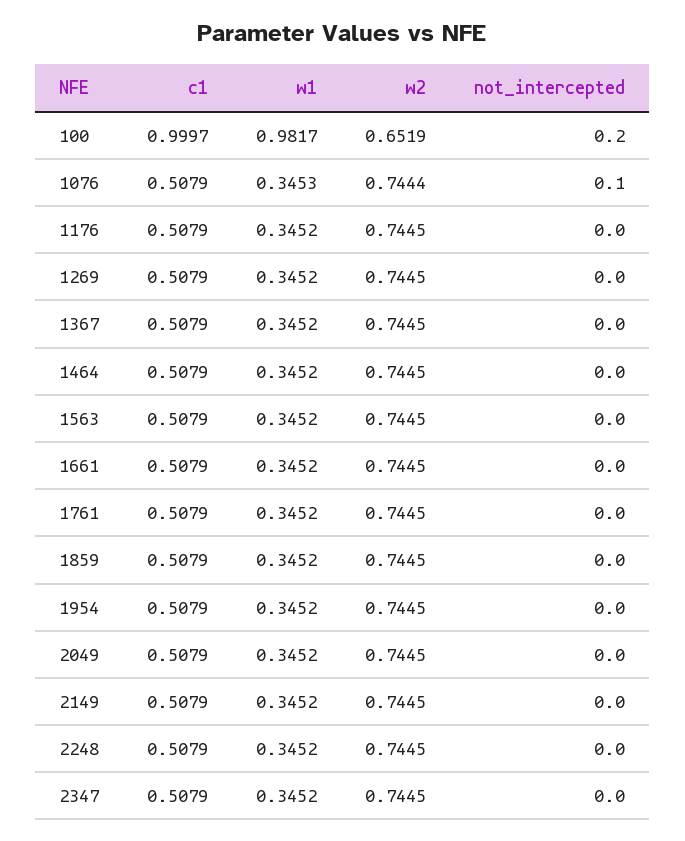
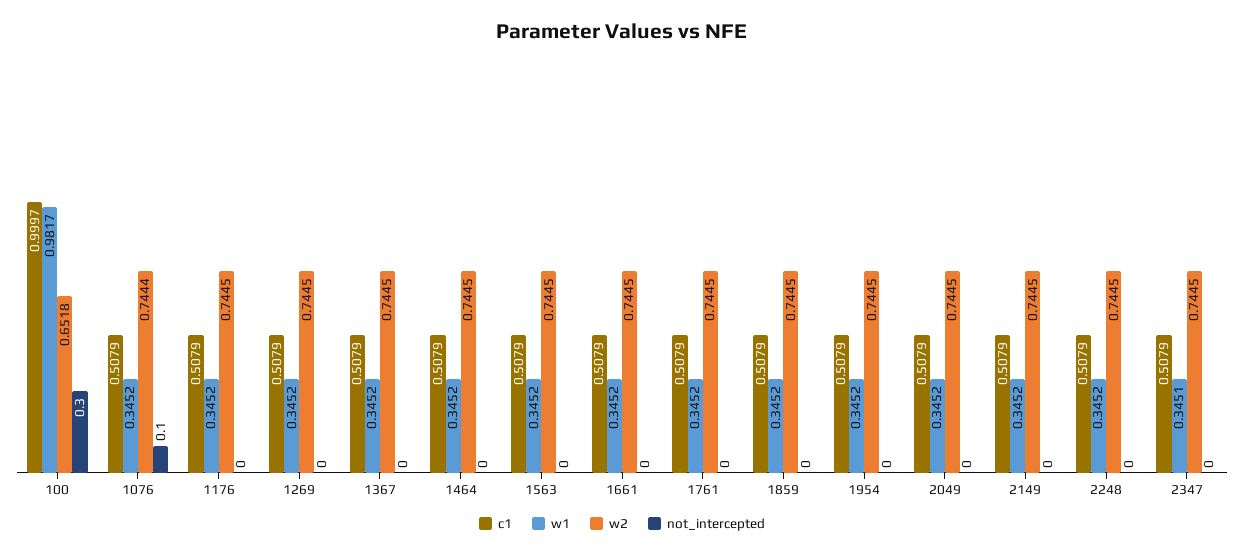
  {
    "c1": {
      "100": 0.9997,
      "1076": 0.5079,
      "1176": 0.5079,
      "1269": 0.5079,
      "1367": 0.5079,
      "1464": 0.5079,
      "1563": 0.5079,
      "1661": 0.5079,
      "1761": 0.5079,
      "1859": 0.5079,
      "1954": 0.5079,
      "2049": 0.5079,
      "2149": 0.5079,
      "2248": 0.5079,
      "2347": 0.5079
    },
    "w1": {
      "100": 0.9817,
-     "1076": 0.3453,
+     "1076": 0.3452,
      "1176": 0.3452,
      "1269": 0.3452,
      "1367": 0.3452,
      "1464": 0.3452,
      "1563": 0.3452,
      "1661": 0.3452,
      "1761": 0.3452,
      "1859": 0.3452,
      "1954": 0.3452,
      "2049": 0.3452,
      "2149": 0.3452,
      "2248": 0.3452,
-     "2347": 0.3452
+     "2347": 0.3451
    },
    "w2": {
-     "100": 0.6519,
+     "100": 0.6518,
      "1076": 0.7444,
      "1176": 0.7445,
      "1269": 0.7445,
      "1367": 0.7445,
      "1464": 0.7445,
      "1563": 0.7445,
      "1661": 0.7445,
      "1761": 0.7445,
      "1859": 0.7445,
      "1954": 0.7445,
      "2049": 0.7445,
      "2149": 0.7445,
      "2248": 0.7445,
      "2347": 0.7445
    },
    "not_intercepted": {
-     "100": 0.2,
+     "100": 0.3,
      "1076": 0.1,
      "1176": 0,
      "1269": 0,
      "1367": 0,
      "1464": 0,
      "1563": 0,
      "1661": 0,
      "1761": 0,
      "1859": 0,
      "1954": 0,
      "2049": 0,
      "2149": 0,
      "2248": 0,
      "2347": 0
    }
  }

